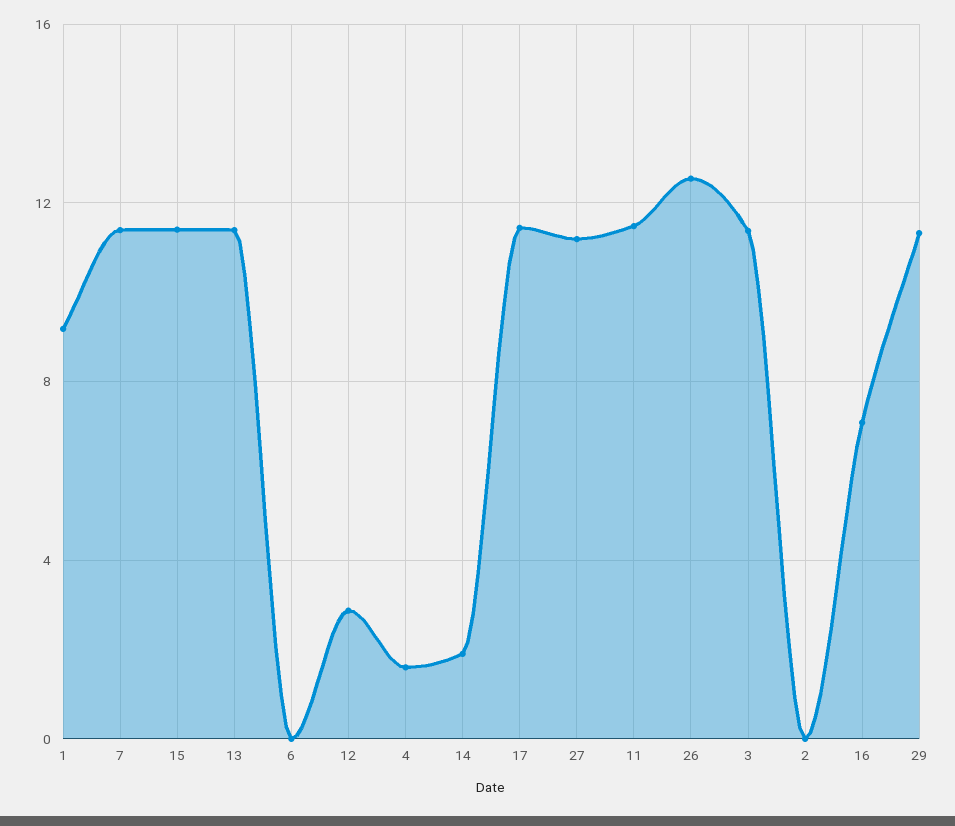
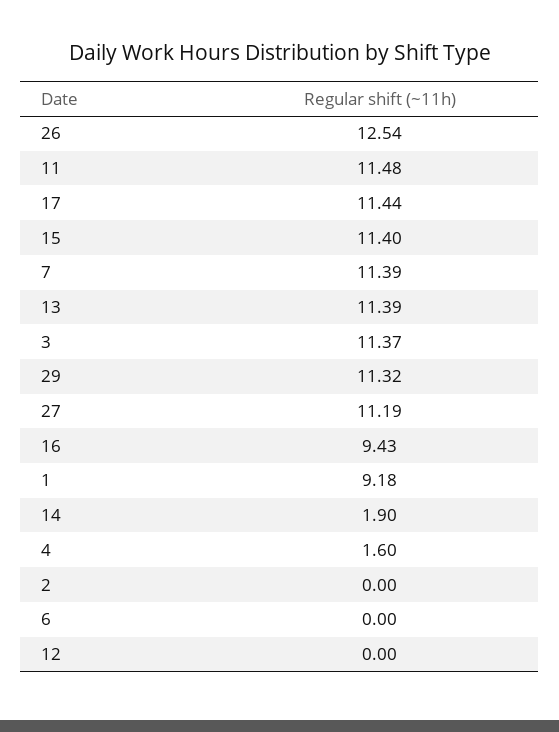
  {
    "1": 9.18,
    "7": 11.39,
    "15": 11.4,
    "13": 11.39,
    "6": 0,
-   "12": 3,
+   "12": 0,
    "4": 1.6,
    "14": 1.9,
    "17": 11.44,
    "27": 11.19,
    "11": 11.48,
    "26": 12.54,
    "3": 11.37,
    "2": 0,
-   "16": 7,
+   "16": 9.43,
    "29": 11.32
  }

